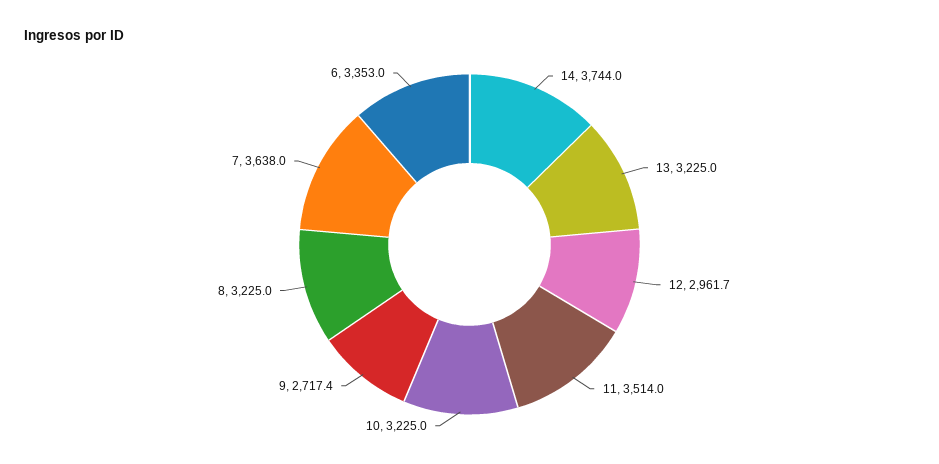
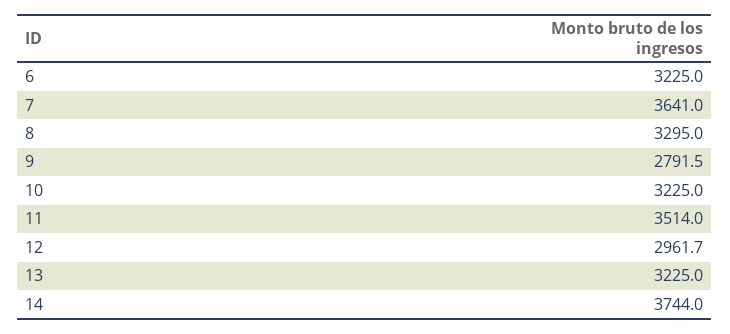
  {
    "14": 3744,
    "13": 3225,
    "12": 2961.7,
    "11": 3514,
    "10": 3225,
-   "9": 2717.4,
+   "9": 2791.5,
-   "8": 3225,
+   "8": 3295,
-   "7": 3638,
+   "7": 3641,
-   "6": 3353
+   "6": 3225
  }

